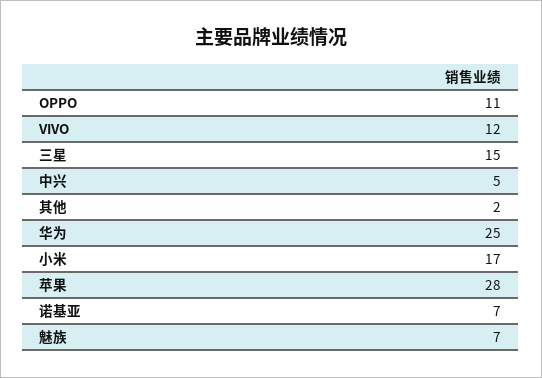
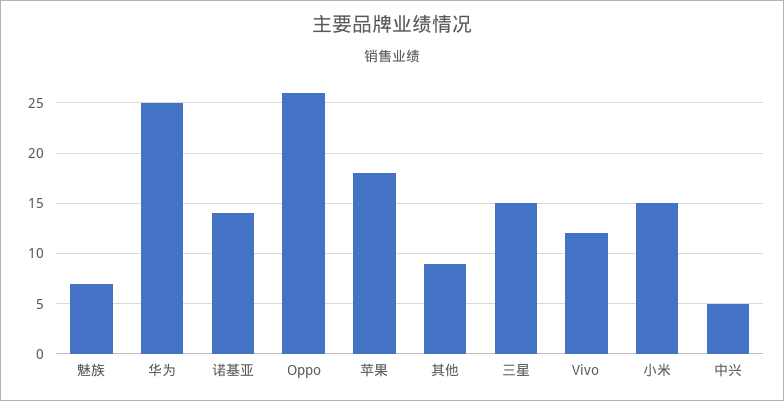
  {
-   "OPPO": 11,
+   "OPPO": 26,
    "VIVO": 12,
    "三星": 15,
    "中兴": 5,
-   "其他": 2,
+   "其他": 9,
    "华为": 25,
-   "小米": 17,
+   "小米": 15,
-   "苹果": 28,
+   "苹果": 18,
-   "诺基亚": 7,
+   "诺基亚": 14,
    "魅族": 7
  }

